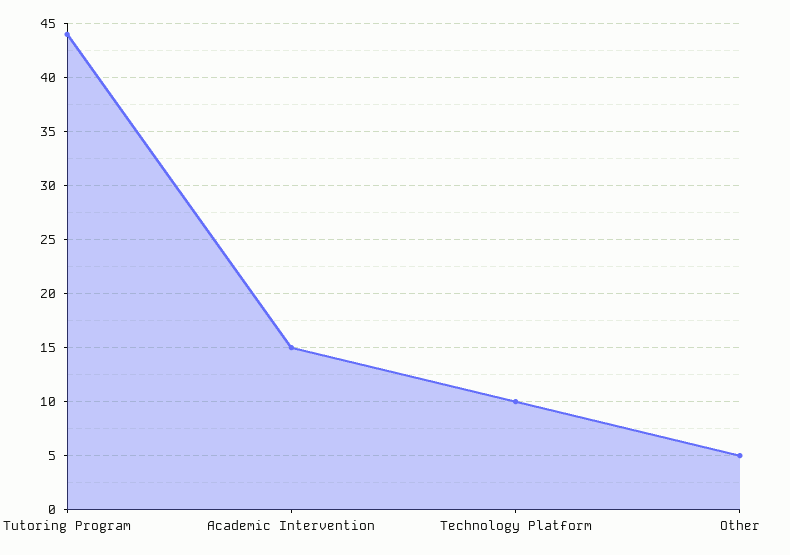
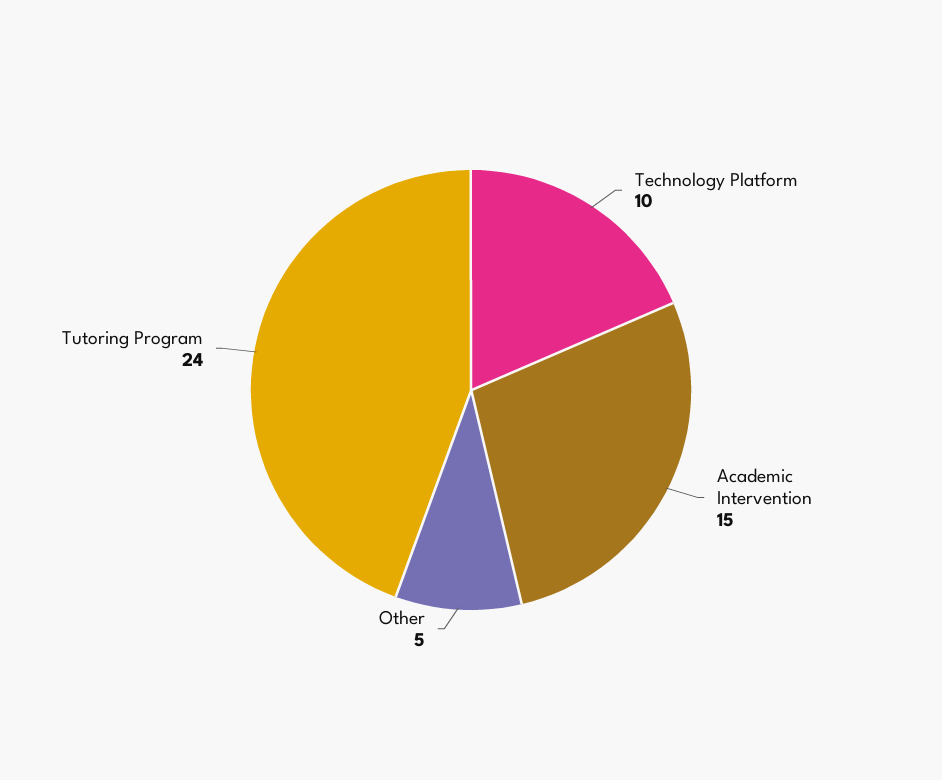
  {
-   "Tutoring Program": 44,
+   "Tutoring Program": 24,
    "Academic Intervention": 15,
    "Technology Platform": 10,
    "Other": 5
  }

